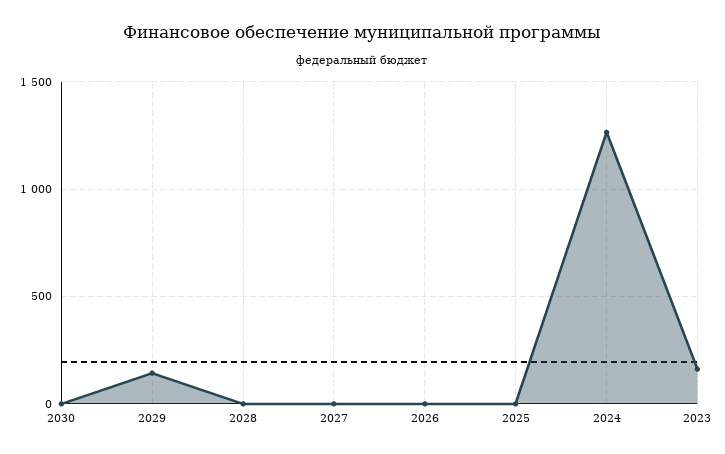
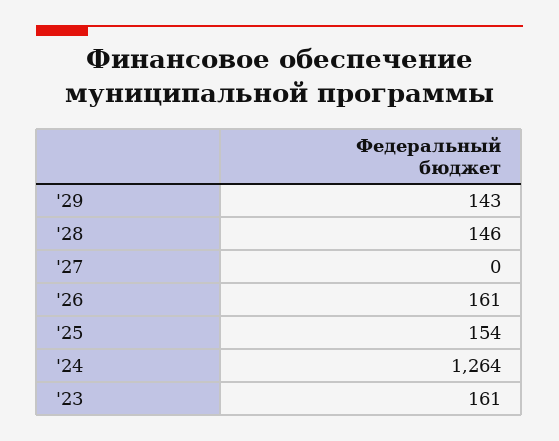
  {
-   "2030": 0,
    "2029": 143,
-   "2028": 0,
+   "2028": 146,
    "2027": 0,
-   "2026": 0,
+   "2026": 161,
-   "2025": 0,
+   "2025": 154,
    "2024": 1264,
    "2023": 161
  }

